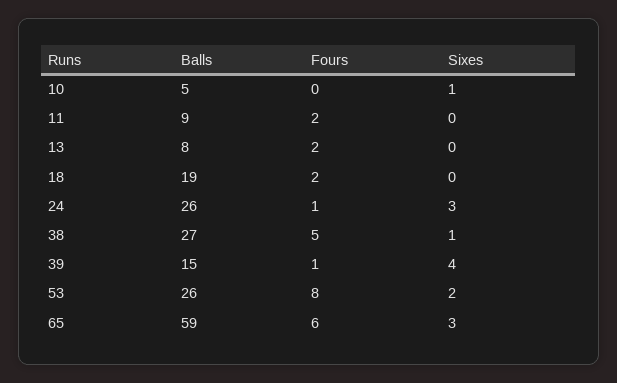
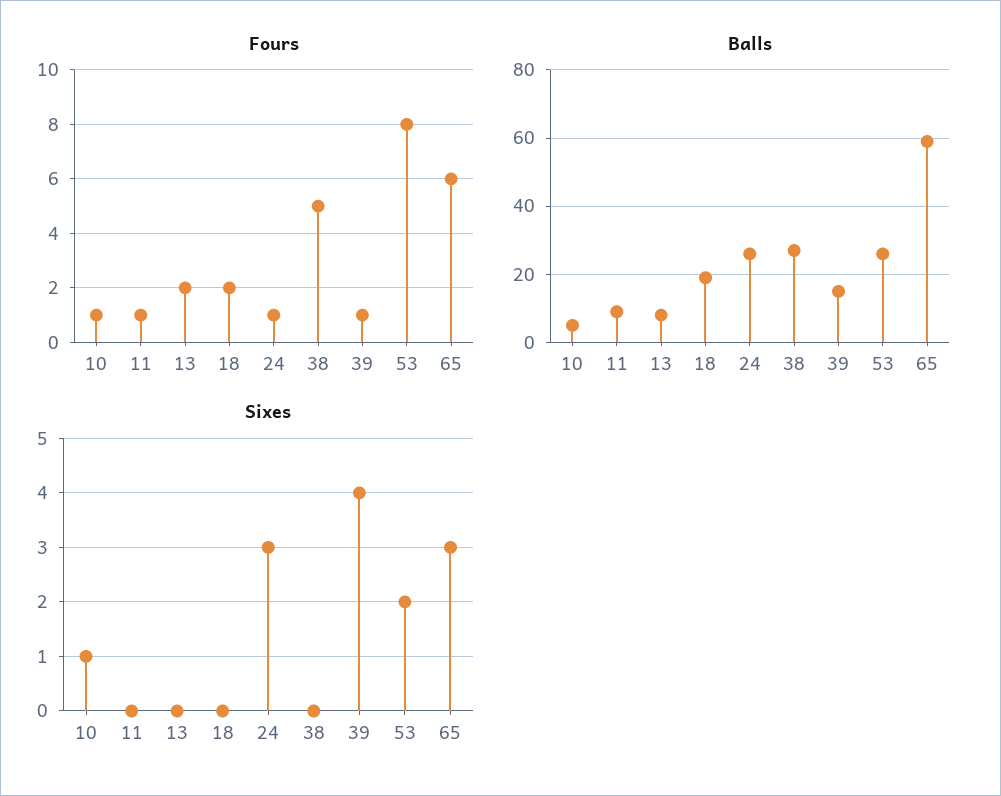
  {
    "Balls": {
      "10": 5,
      "11": 9,
      "13": 8,
      "18": 19,
      "24": 26,
      "38": 27,
      "39": 15,
      "53": 26,
      "65": 59
    },
    "Fours": {
-     "10": 0,
+     "10": 1,
-     "11": 2,
+     "11": 1,
      "13": 2,
      "18": 2,
      "24": 1,
      "38": 5,
      "39": 1,
      "53": 8,
      "65": 6
    },
    "Sixes": {
      "10": 1,
      "11": 0,
      "13": 0,
      "18": 0,
      "24": 3,
-     "38": 1,
+     "38": 0,
      "39": 4,
      "53": 2,
      "65": 3
    }
  }

